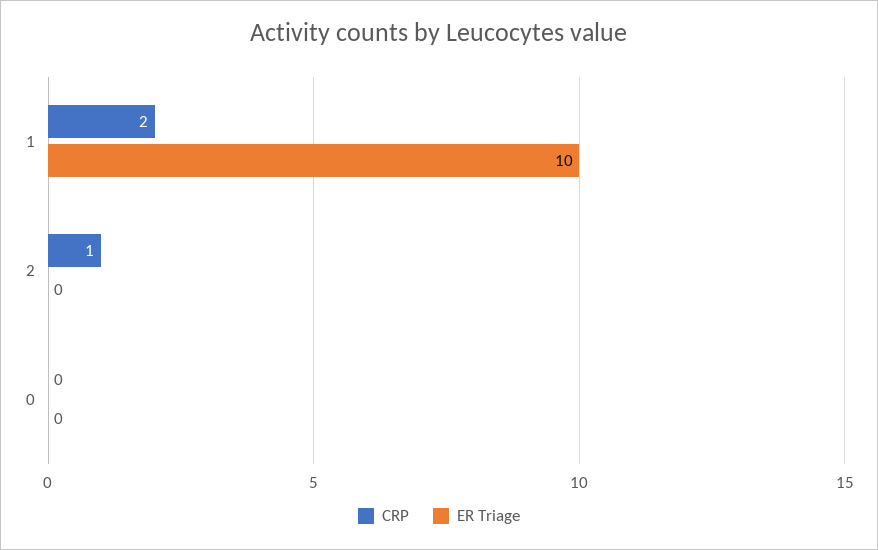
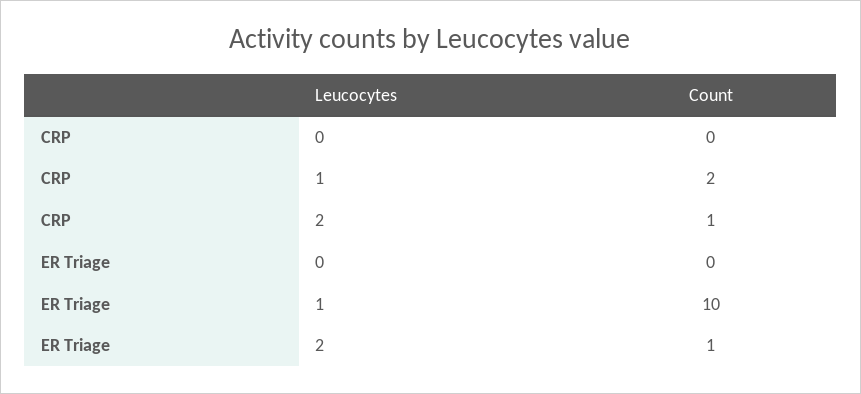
  {
    "CRP": {
      "1": 2,
      "2": 1,
      "0": 0
    },
    "ER Triage": {
      "1": 10,
-     "2": 0,
+     "2": 1,
      "0": 0
    }
  }

